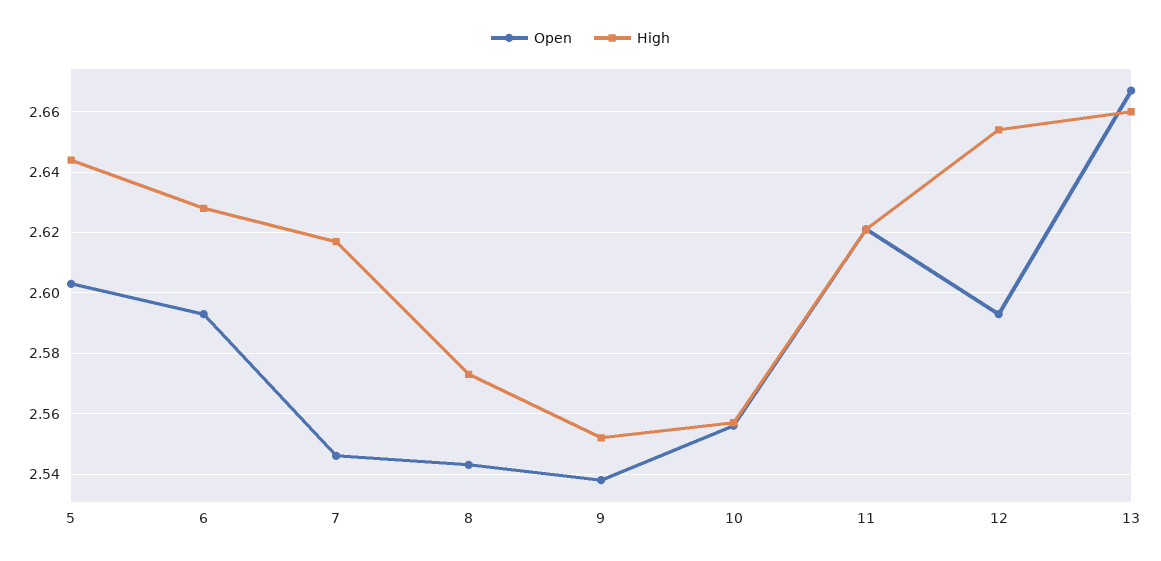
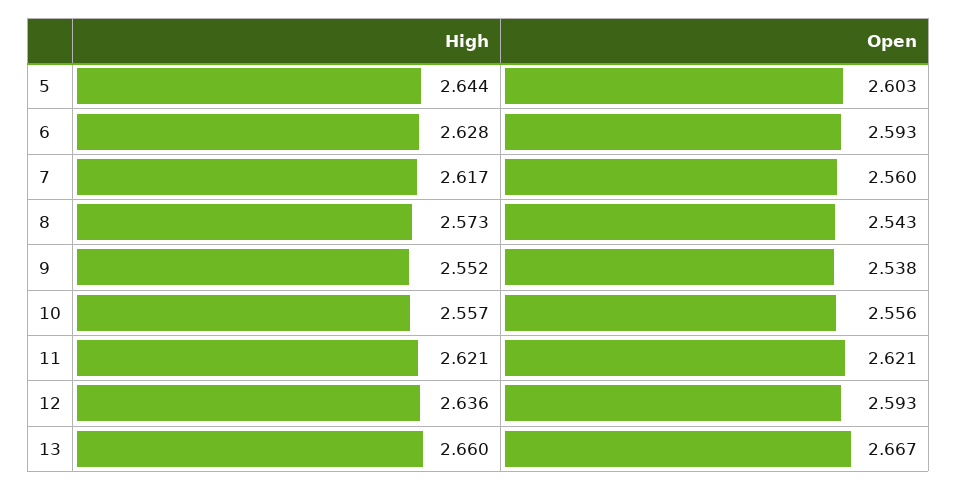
  {
    "Open": {
      "5": 2.603,
      "6": 2.593,
-     "7": 2.545,
+     "7": 2.56,
      "8": 2.543,
      "9": 2.538,
      "10": 2.556,
      "11": 2.621,
      "12": 2.593,
      "13": 2.667
    },
    "High": {
      "5": 2.644,
      "6": 2.628,
      "7": 2.617,
      "8": 2.573,
      "9": 2.552,
      "10": 2.557,
      "11": 2.621,
-     "12": 2.655,
+     "12": 2.636,
      "13": 2.66
    }
  }

